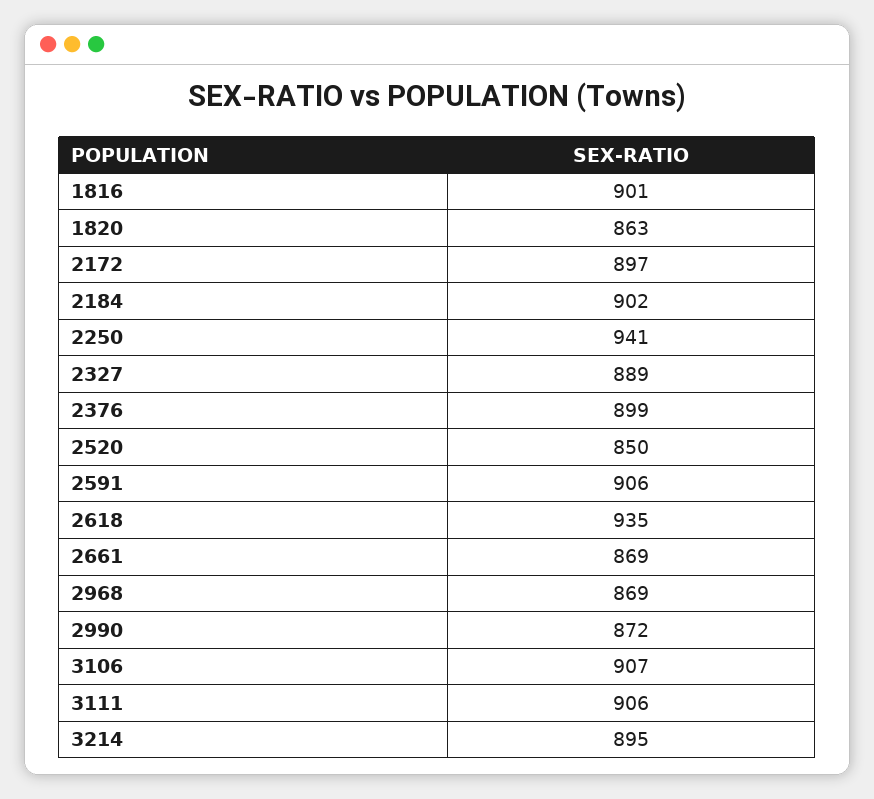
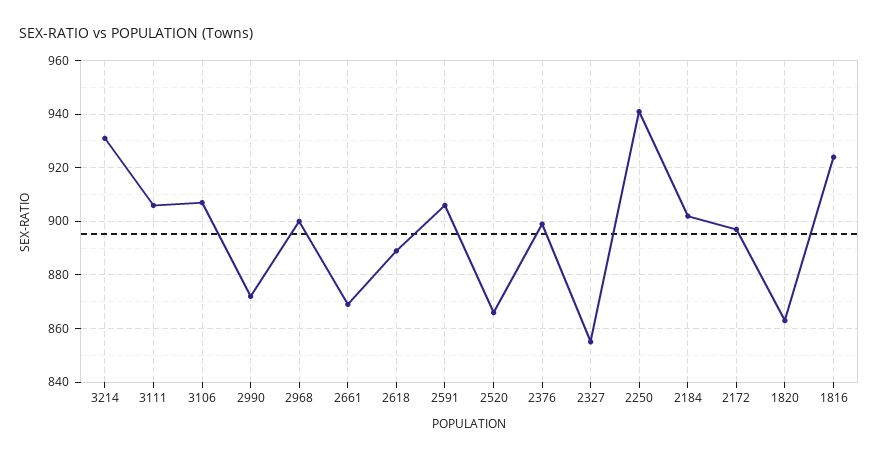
  {
-   "1816": 901,
+   "1816": 925,
    "1820": 863,
    "2172": 897,
    "2184": 902,
    "2250": 941,
-   "2327": 889,
+   "2327": 855,
    "2376": 899,
-   "2520": 850,
+   "2520": 865,
    "2591": 906,
-   "2618": 935,
+   "2618": 890,
    "2661": 869,
-   "2968": 869,
+   "2968": 900,
    "2990": 872,
    "3106": 907,
    "3111": 906,
-   "3214": 895
+   "3214": 930
  }

